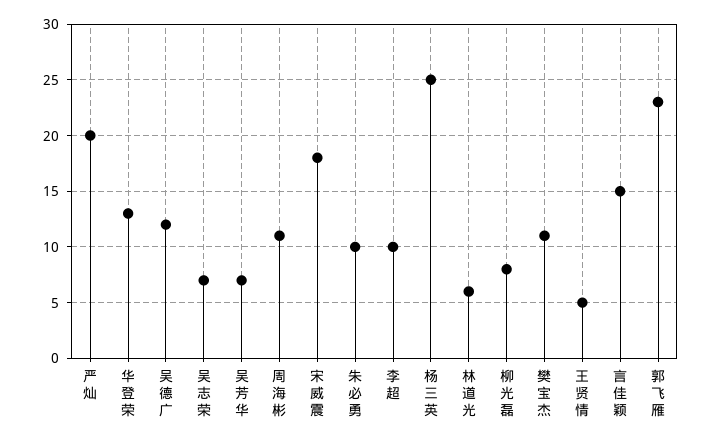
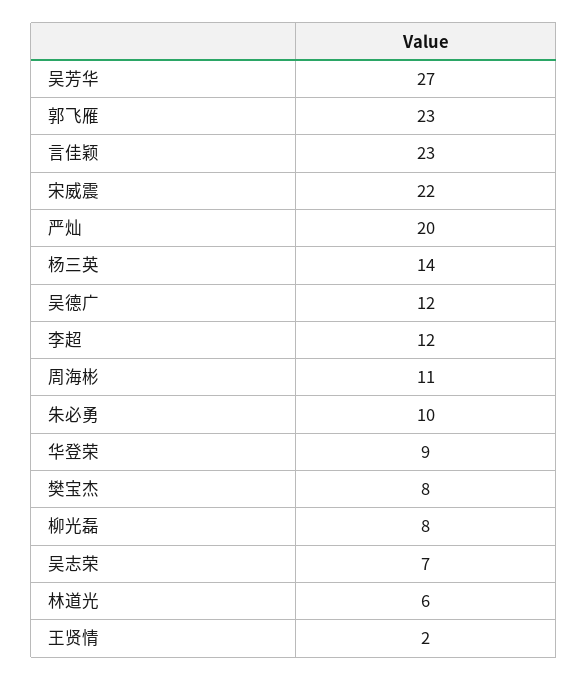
  {
    "严灿": 20,
-   "华登荣": 13,
+   "华登荣": 9,
    "吴德广": 12,
    "吴志荣": 7,
-   "吴芳华": 7,
+   "吴芳华": 27,
    "周海彬": 11,
-   "宋威震": 18,
+   "宋威震": 22,
    "朱必勇": 10,
-   "李超": 10,
+   "李超": 12,
-   "杨三英": 25,
+   "杨三英": 14,
    "林道光": 6,
    "柳光磊": 8,
-   "樊宝杰": 11,
+   "樊宝杰": 8,
-   "王贤情": 5,
+   "王贤情": 2,
-   "言佳颖": 15,
+   "言佳颖": 23,
    "郭飞雁": 23
  }

